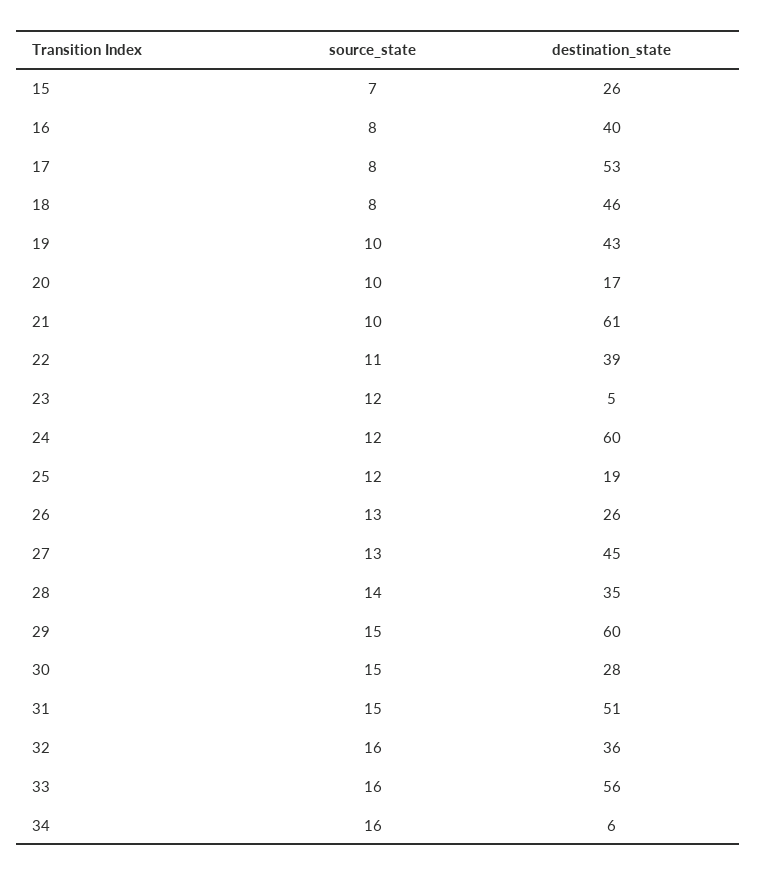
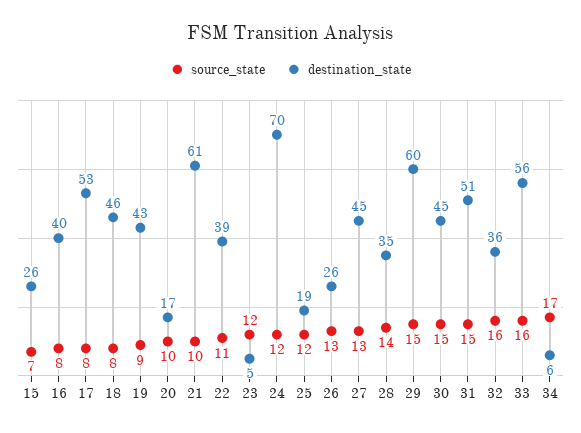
  {
    "source_state": {
      "15": 7,
      "16": 8,
      "17": 8,
      "18": 8,
-     "19": 10,
+     "19": 9,
      "20": 10,
      "21": 10,
      "22": 11,
      "23": 12,
      "24": 12,
      "25": 12,
      "26": 13,
      "27": 13,
      "28": 14,
      "29": 15,
      "30": 15,
      "31": 15,
      "32": 16,
      "33": 16,
-     "34": 16
+     "34": 17
    },
    "destination_state": {
      "15": 26,
      "16": 40,
      "17": 53,
      "18": 46,
      "19": 43,
      "20": 17,
      "21": 61,
      "22": 39,
      "23": 5,
-     "24": 60,
+     "24": 70,
      "25": 19,
      "26": 26,
      "27": 45,
      "28": 35,
      "29": 60,
-     "30": 28,
+     "30": 45,
      "31": 51,
      "32": 36,
      "33": 56,
      "34": 6
    }
  }

